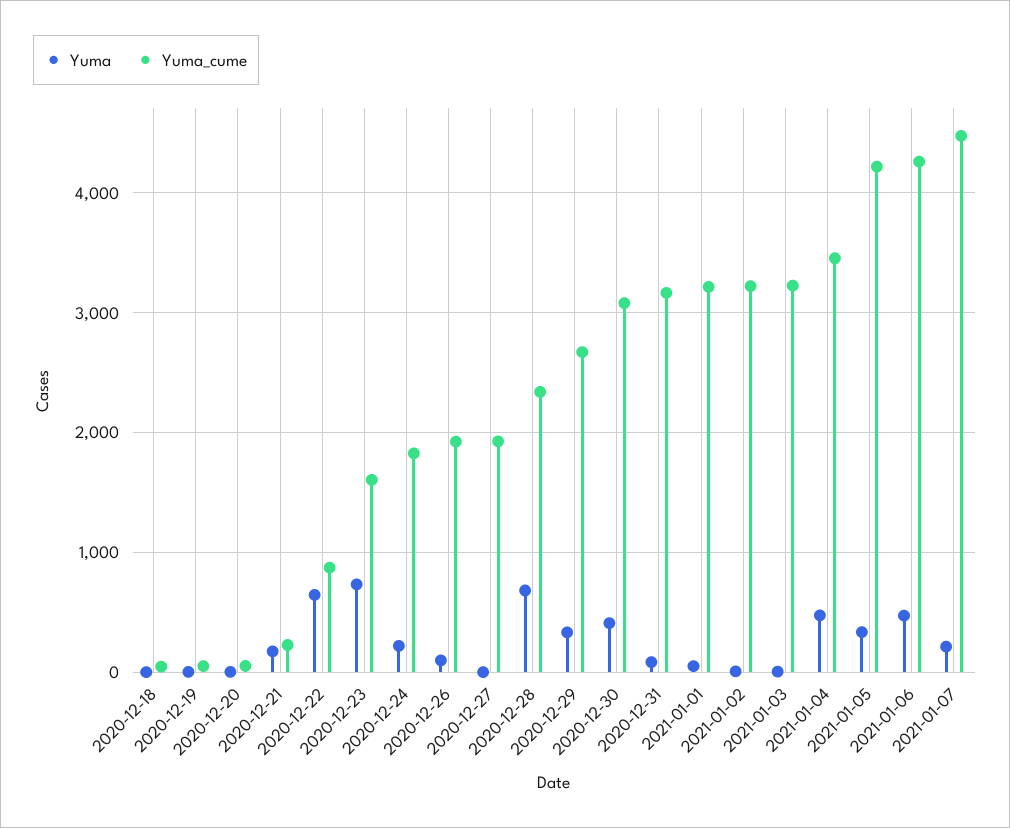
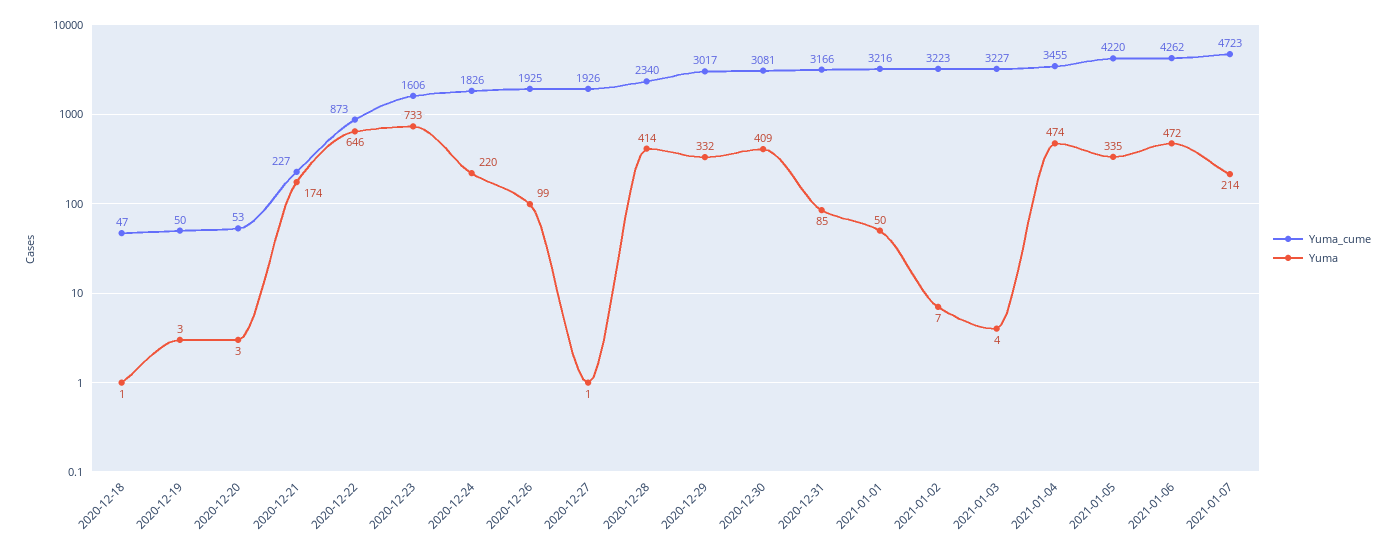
  {
    "Yuma": {
      "2020-12-18": 1,
      "2020-12-19": 3,
      "2020-12-20": 3,
      "2020-12-21": 174,
      "2020-12-22": 646,
      "2020-12-23": 733,
      "2020-12-24": 220,
      "2020-12-26": 99,
      "2020-12-27": 1,
-     "2020-12-28": 700,
+     "2020-12-28": 414,
      "2020-12-29": 332,
      "2020-12-30": 409,
      "2020-12-31": 85,
      "2021-01-01": 50,
      "2021-01-02": 7,
      "2021-01-03": 4,
      "2021-01-04": 474,
      "2021-01-05": 335,
      "2021-01-06": 472,
      "2021-01-07": 214
    },
    "Yuma_cume": {
      "2020-12-18": 47,
      "2020-12-19": 50,
      "2020-12-20": 53,
      "2020-12-21": 227,
      "2020-12-22": 873,
      "2020-12-23": 1606,
      "2020-12-24": 1826,
      "2020-12-26": 1925,
      "2020-12-27": 1926,
      "2020-12-28": 2340,
-     "2020-12-29": 2700,
+     "2020-12-29": 3017,
      "2020-12-30": 3081,
      "2020-12-31": 3166,
      "2021-01-01": 3216,
      "2021-01-02": 3223,
      "2021-01-03": 3227,
      "2021-01-04": 3455,
      "2021-01-05": 4220,
      "2021-01-06": 4262,
-     "2021-01-07": 4500
+     "2021-01-07": 4723
    }
  }

